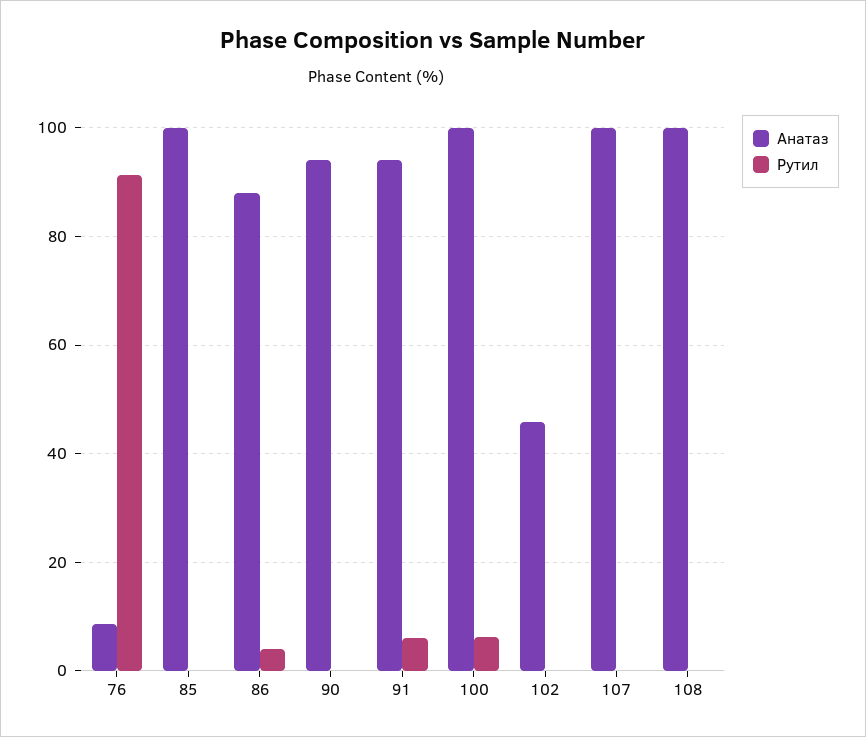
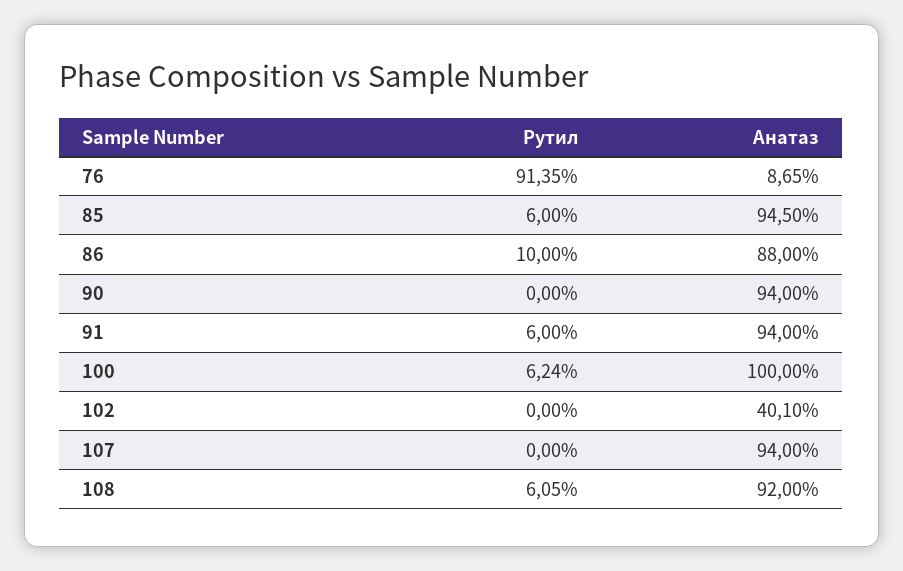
  {
    "Анатаз": {
      "76": 8.65,
-     "85": 100,
+     "85": 94.5,
      "86": 88,
      "90": 94,
      "91": 94,
      "100": 100,
-     "102": 46,
+     "102": 40.1,
-     "107": 100,
+     "107": 94,
-     "108": 100
+     "108": 92
    },
    "Рутил": {
      "76": 91.35,
-     "85": 0,
+     "85": 6,
-     "86": 4,
+     "86": 10,
      "90": 0,
      "91": 6,
      "100": 6.24,
      "102": 0,
      "107": 0,
-     "108": 0
+     "108": 6.05
    }
  }

